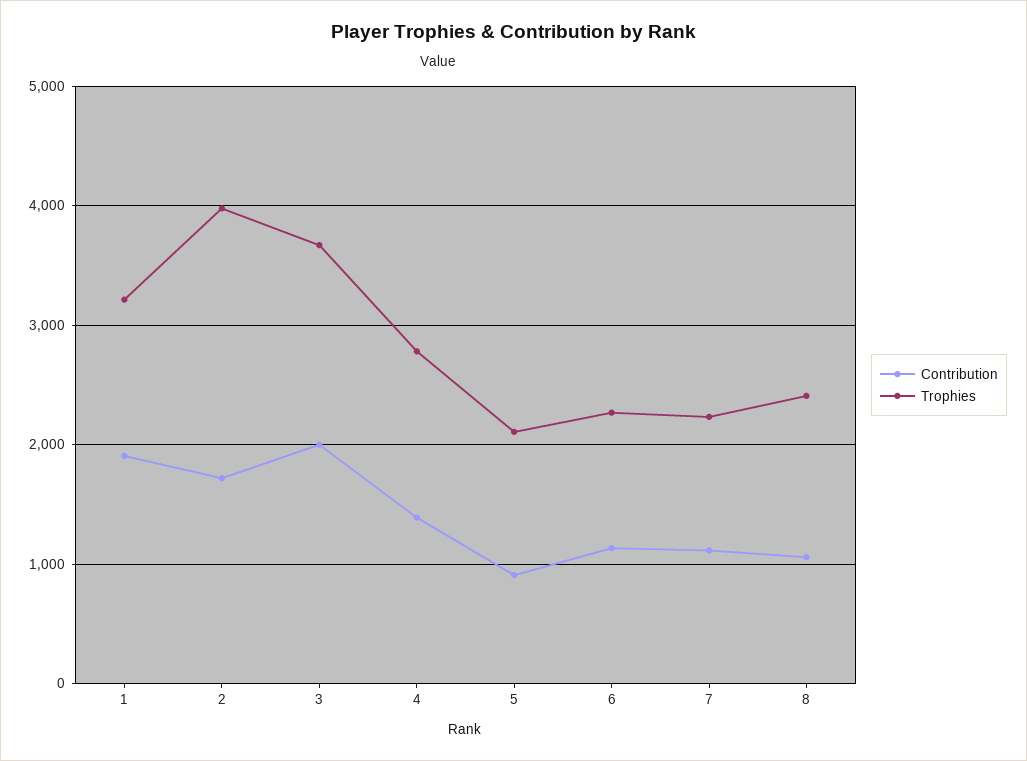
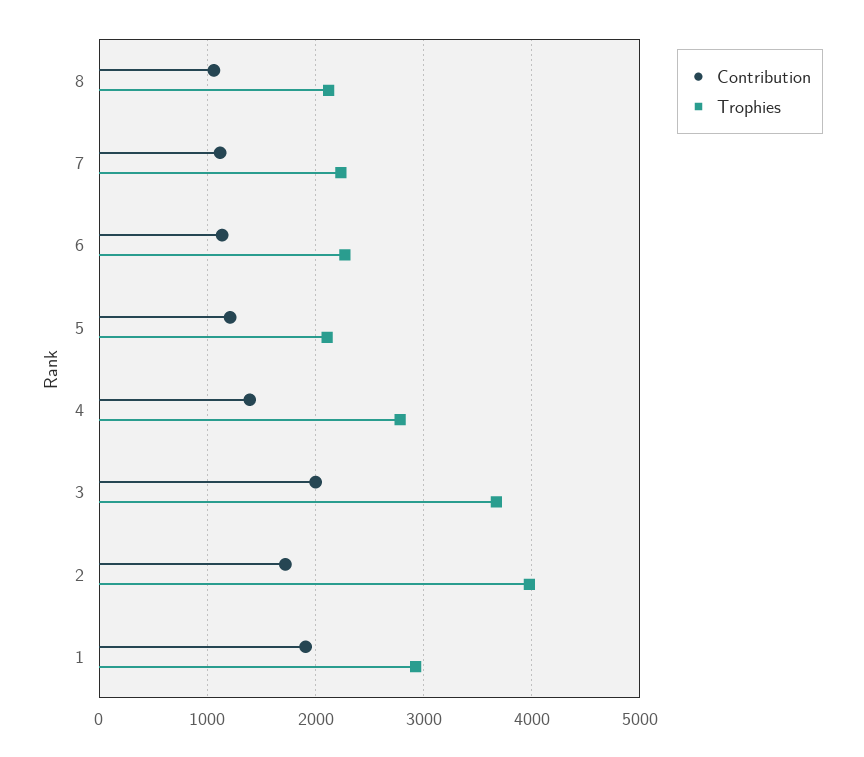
  {
    "Contribution": {
      "1": 1900,
      "2": 1700,
      "3": 2000,
      "4": 1400,
-     "5": 900,
+     "5": 1200,
      "6": 1100,
      "7": 1100,
      "8": 1100
    },
    "Trophies": {
-     "1": 3200,
+     "1": 2900,
      "2": 4000,
      "3": 3700,
      "4": 2800,
      "5": 2100,
      "6": 2300,
      "7": 2200,
-     "8": 2400
+     "8": 2100
    }
  }

